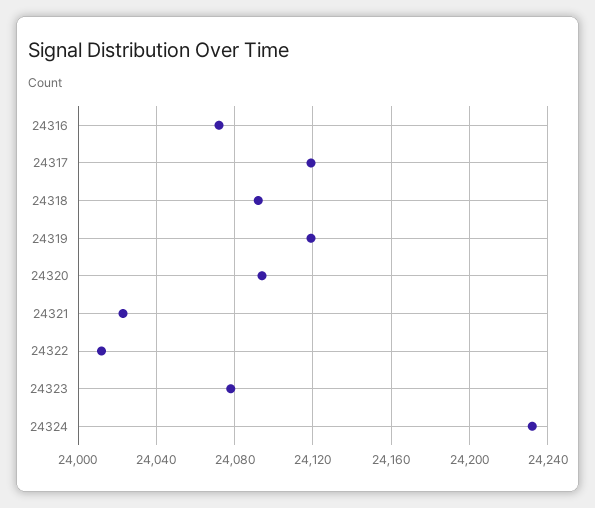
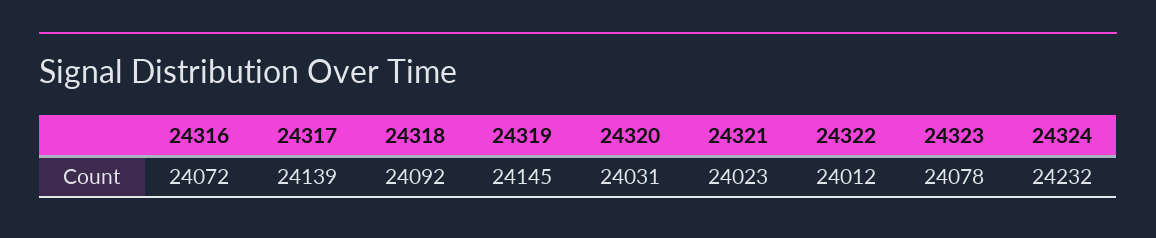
  {
    "24316": 24072,
-   "24317": 24120,
+   "24317": 24139,
    "24318": 24092,
-   "24319": 24120,
+   "24319": 24145,
-   "24320": 24095,
+   "24320": 24031,
    "24321": 24023,
    "24322": 24012,
    "24323": 24078,
    "24324": 24232
  }

